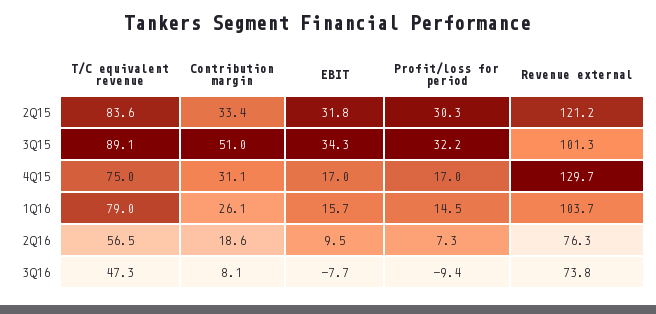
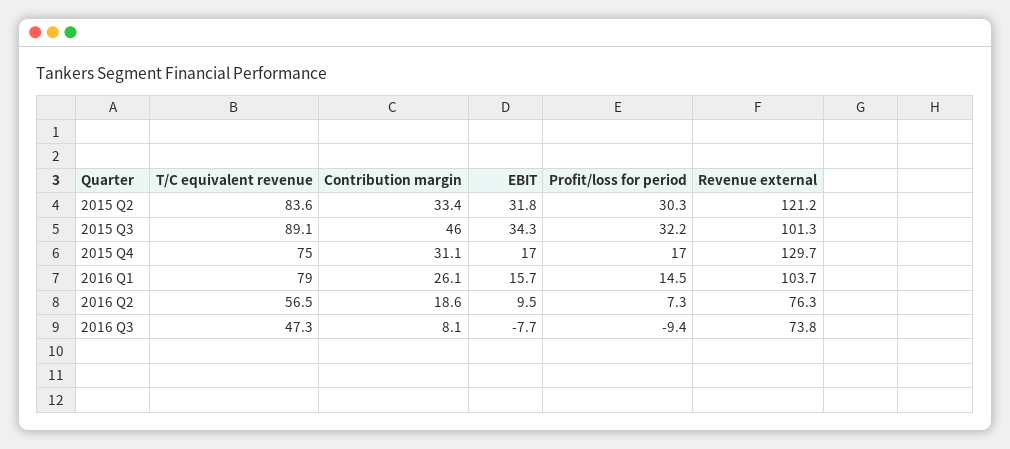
  {
    "T/C equivalent revenue": {
      "2Q15": 83.6,
      "3Q15": 89.1,
      "4Q15": 75,
      "1Q16": 79,
      "2Q16": 56.5,
      "3Q16": 47.3
    },
    "Contribution margin": {
      "2Q15": 33.4,
-     "3Q15": 51,
+     "3Q15": 46,
      "4Q15": 31.1,
      "1Q16": 26.1,
      "2Q16": 18.6,
      "3Q16": 8.1
    },
    "EBIT": {
      "2Q15": 31.8,
      "3Q15": 34.3,
      "4Q15": 17,
      "1Q16": 15.7,
      "2Q16": 9.5,
      "3Q16": -7.7
    },
    "Profit/loss for period": {
      "2Q15": 30.3,
      "3Q15": 32.2,
      "4Q15": 17,
      "1Q16": 14.5,
      "2Q16": 7.3,
      "3Q16": -9.4
    },
    "Revenue external": {
      "2Q15": 121.2,
      "3Q15": 101.3,
      "4Q15": 129.7,
      "1Q16": 103.7,
      "2Q16": 76.3,
      "3Q16": 73.8
    }
  }

